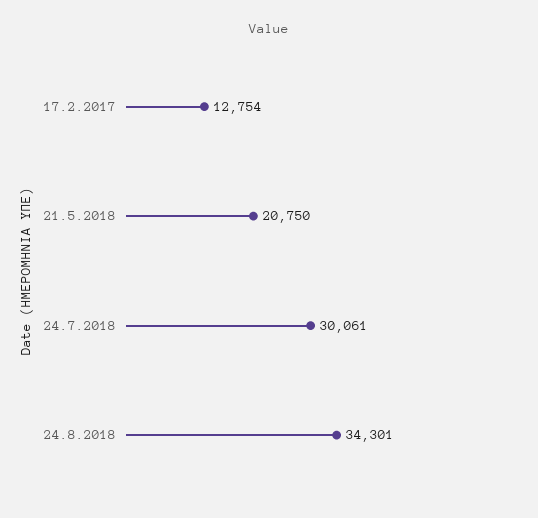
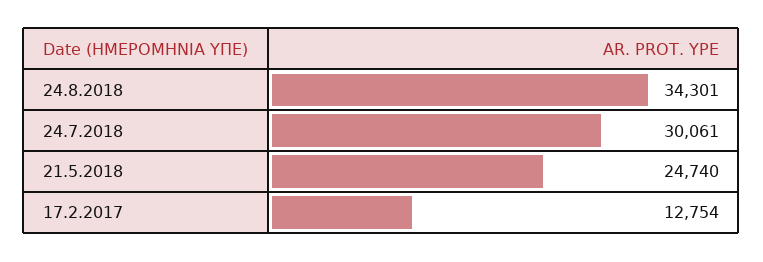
  {
    "17.2.2017": 12754,
-   "21.5.2018": 20750,
+   "21.5.2018": 24740,
    "24.7.2018": 30061,
    "24.8.2018": 34301
  }

